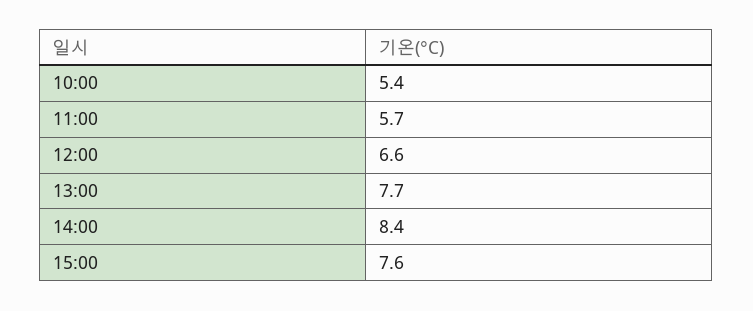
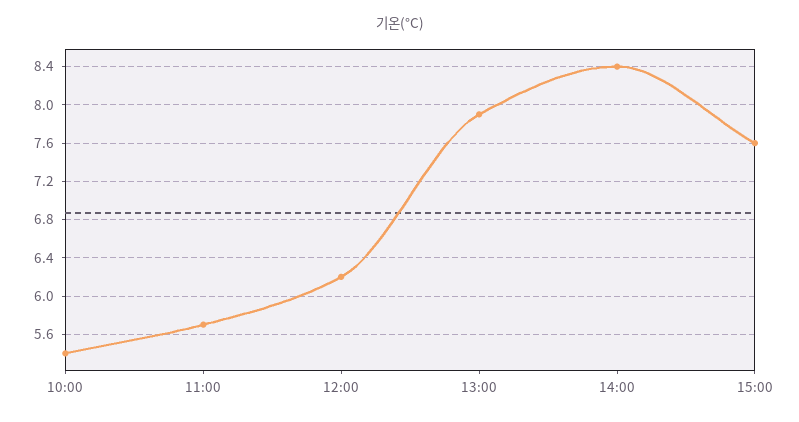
  {
    "10:00": 5.4,
    "11:00": 5.7,
-   "12:00": 6.6,
+   "12:00": 6.2,
-   "13:00": 7.7,
+   "13:00": 7.9,
    "14:00": 8.4,
    "15:00": 7.6
  }

